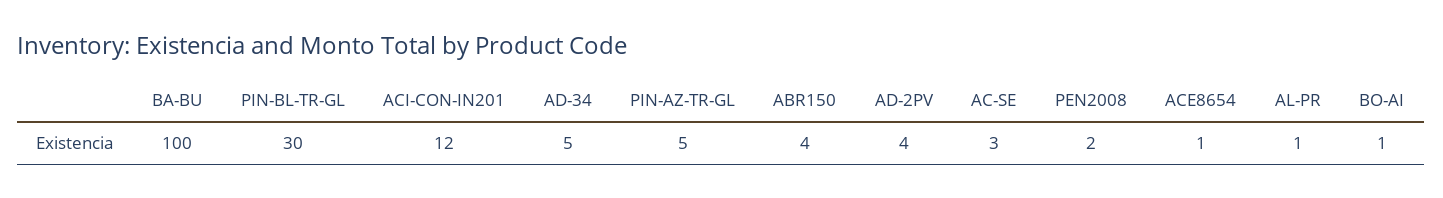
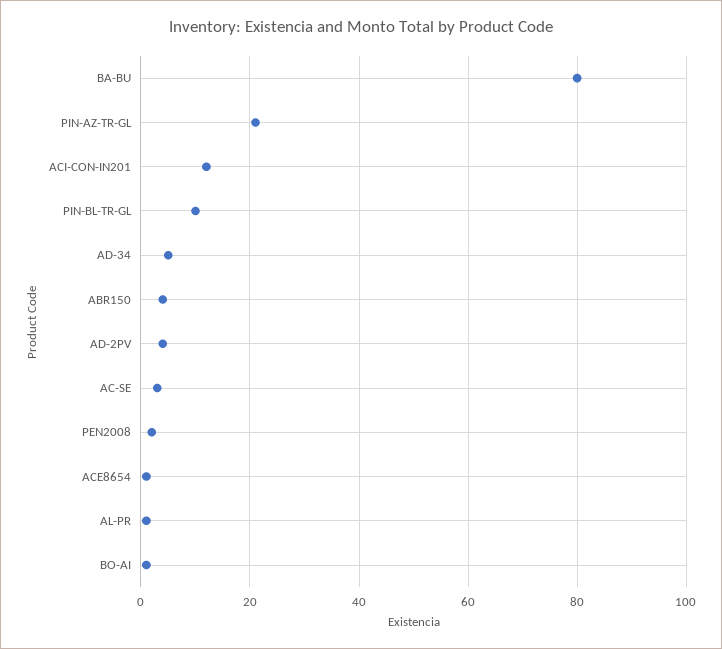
  {
-   "BA-BU": 100,
+   "BA-BU": 80,
-   "PIN-BL-TR-GL": 30,
+   "PIN-BL-TR-GL": 10,
    "ACI-CON-IN201": 12,
    "AD-34": 5,
-   "PIN-AZ-TR-GL": 5,
+   "PIN-AZ-TR-GL": 20,
    "ABR150": 4,
    "AD-2PV": 4,
    "AC-SE": 3,
    "PEN2008": 2,
    "ACE8654": 1,
    "AL-PR": 1,
    "BO-AI": 1
  }

